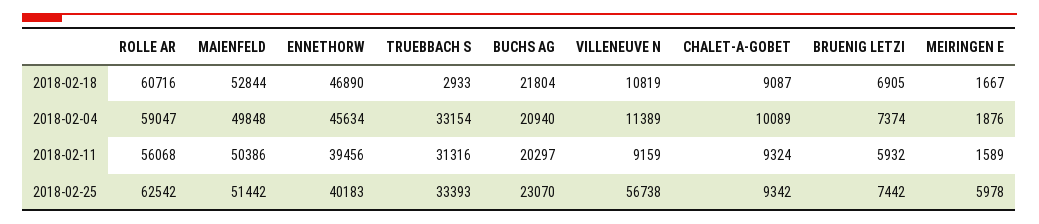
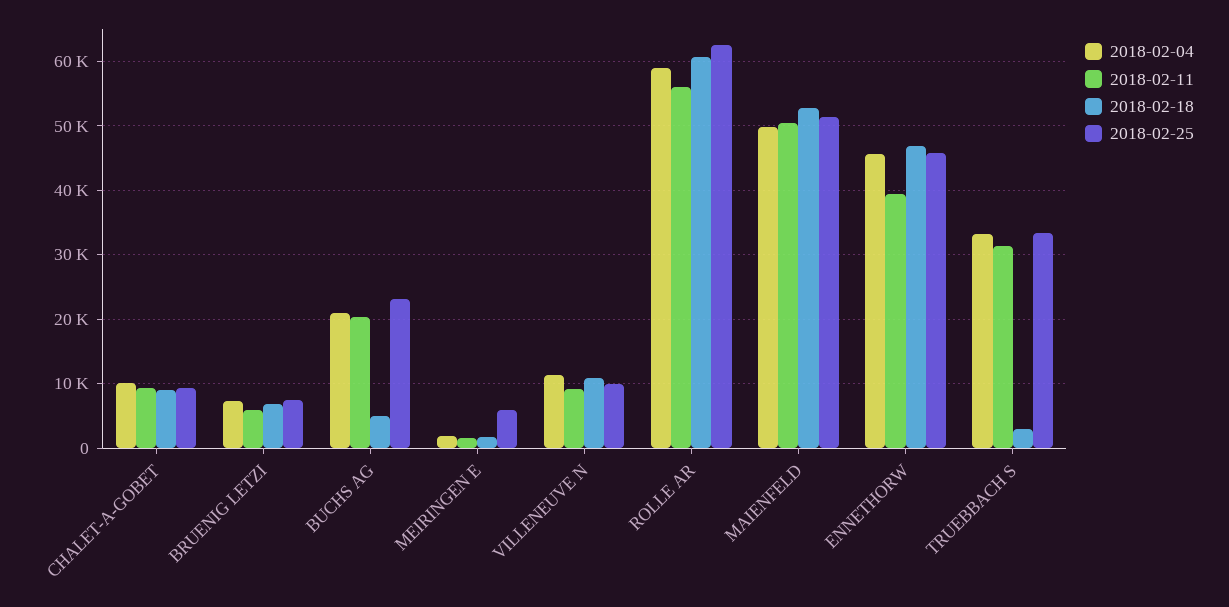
  {
    "2018-02-18": {
      "ROLLE AR": 60716,
      "MAIENFELD": 52844,
      "ENNETHORW": 46890,
      "TRUEBBACH S": 2933,
-     "BUCHS AG": 21804,
+     "BUCHS AG": 5000,
      "VILLENEUVE N": 10819,
      "CHALET-A-GOBET": 9087,
      "BRUENIG LETZI": 6905,
      "MEIRINGEN E": 1667
    },
    "2018-02-04": {
      "ROLLE AR": 59047,
      "MAIENFELD": 49848,
      "ENNETHORW": 45634,
      "TRUEBBACH S": 33154,
      "BUCHS AG": 20940,
      "VILLENEUVE N": 11389,
      "CHALET-A-GOBET": 10089,
      "BRUENIG LETZI": 7374,
      "MEIRINGEN E": 1876
    },
    "2018-02-11": {
      "ROLLE AR": 56068,
      "MAIENFELD": 50386,
      "ENNETHORW": 39456,
      "TRUEBBACH S": 31316,
      "BUCHS AG": 20297,
      "VILLENEUVE N": 9159,
      "CHALET-A-GOBET": 9324,
      "BRUENIG LETZI": 5932,
      "MEIRINGEN E": 1589
    },
    "2018-02-25": {
      "ROLLE AR": 62542,
      "MAIENFELD": 51442,
-     "ENNETHORW": 40183,
+     "ENNETHORW": 46000,
      "TRUEBBACH S": 33393,
      "BUCHS AG": 23070,
-     "VILLENEUVE N": 56738,
+     "VILLENEUVE N": 10000,
      "CHALET-A-GOBET": 9342,
      "BRUENIG LETZI": 7442,
      "MEIRINGEN E": 5978
    }
  }

